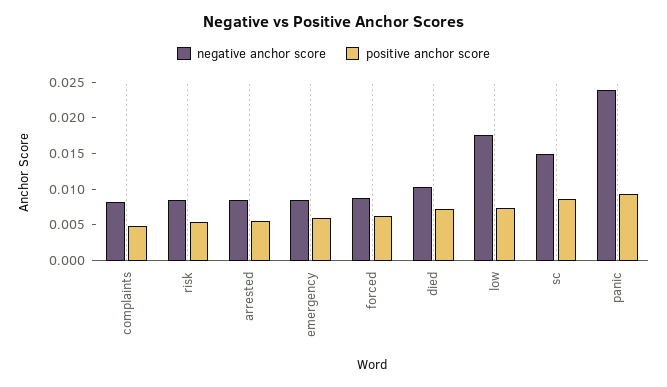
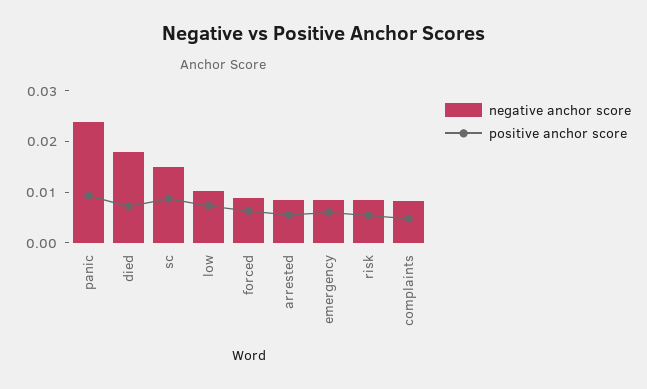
  {
    "negative anchor score": {
      "complaints": 0.008,
      "risk": 0.008,
      "arrested": 0.008,
      "emergency": 0.008,
      "forced": 0.008,
-     "died": 0.01,
+     "died": 0.018,
-     "low": 0.0175,
+     "low": 0.01,
      "sc": 0.014,
      "panic": 0.024
    },
    "positive anchor score": {
      "complaints": 0.004,
      "risk": 0.006,
      "arrested": 0.006,
      "emergency": 0.006,
      "forced": 0.006,
      "died": 0.008,
      "low": 0.008,
      "sc": 0.008,
      "panic": 0.01
    }
  }

